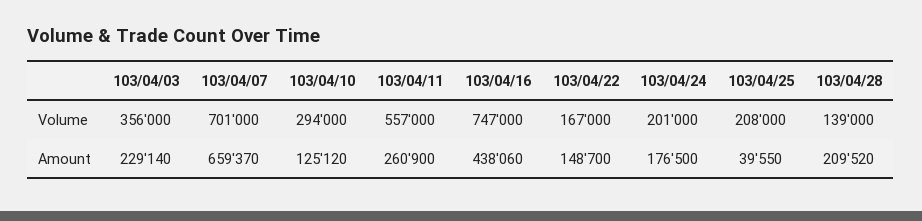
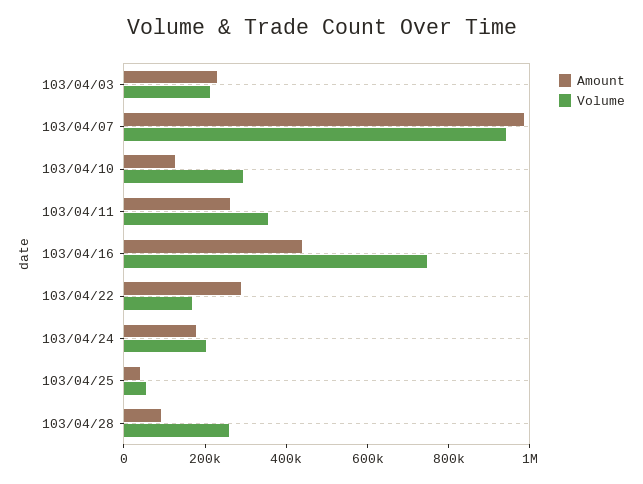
  {
    "Volume": {
-     "103/04/03": 356000,
+     "103/04/03": 200000,
-     "103/04/07": 701000,
+     "103/04/07": 950000,
      "103/04/10": 294000,
-     "103/04/11": 557000,
+     "103/04/11": 350000,
      "103/04/16": 747000,
      "103/04/22": 167000,
      "103/04/24": 201000,
-     "103/04/25": 208000,
+     "103/04/25": 50000,
-     "103/04/28": 139000
+     "103/04/28": 250000
    },
    "Amount": {
      "103/04/03": 229140,
-     "103/04/07": 659370,
+     "103/04/07": 1000000,
      "103/04/10": 125120,
      "103/04/11": 260900,
      "103/04/16": 438060,
-     "103/04/22": 148700,
+     "103/04/22": 300000,
      "103/04/24": 176500,
      "103/04/25": 39550,
-     "103/04/28": 209520
+     "103/04/28": 100000
    }
  }

